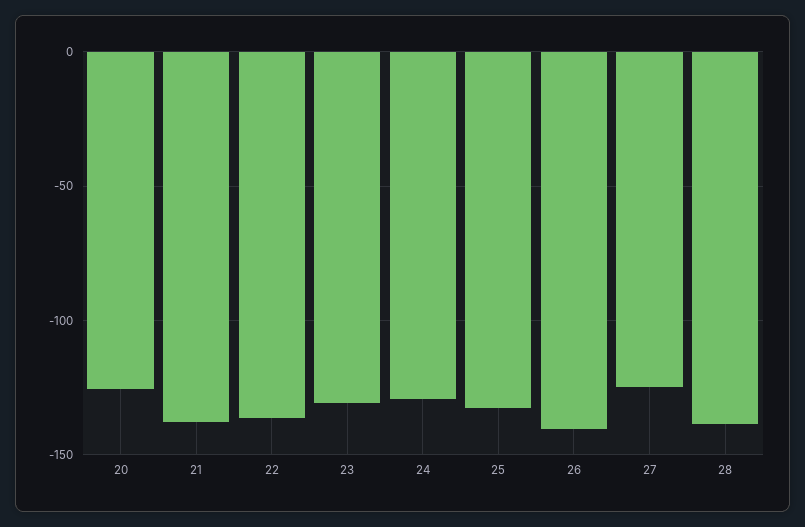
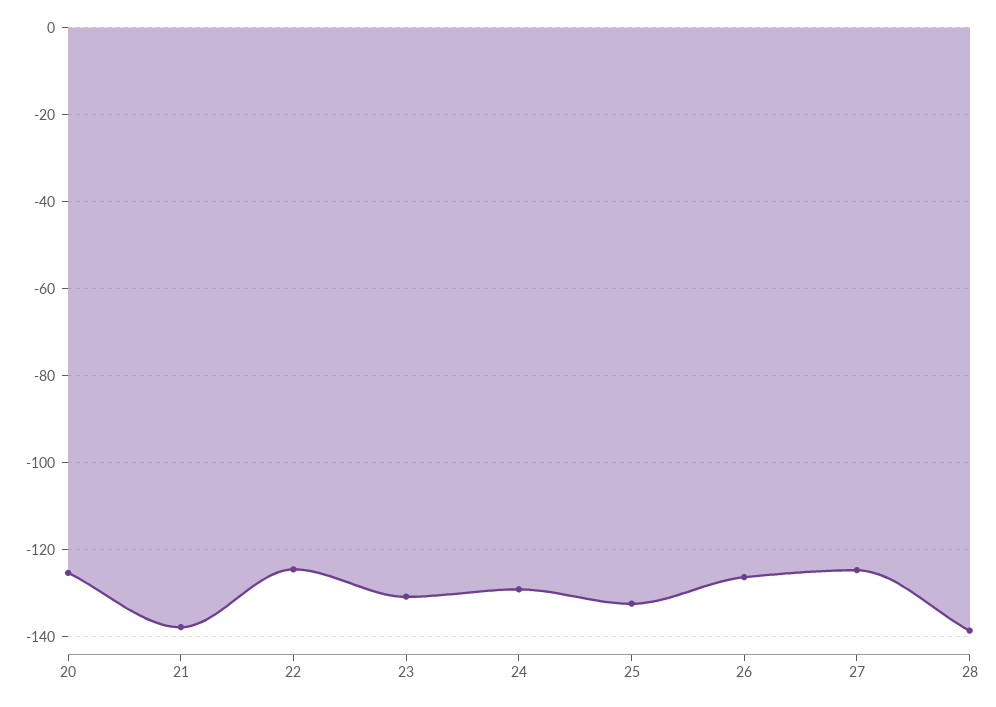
  {
    "20": -126,
    "21": -138,
-   "22": -135,
+   "22": -124,
    "23": -130,
    "24": -130,
    "25": -132,
-   "26": -140,
+   "26": -126,
    "27": -124,
    "28": -138
  }

